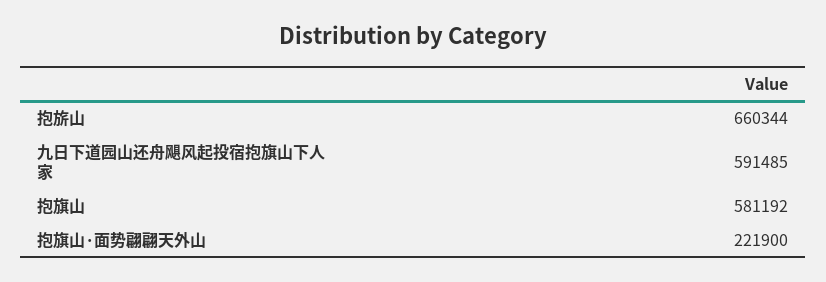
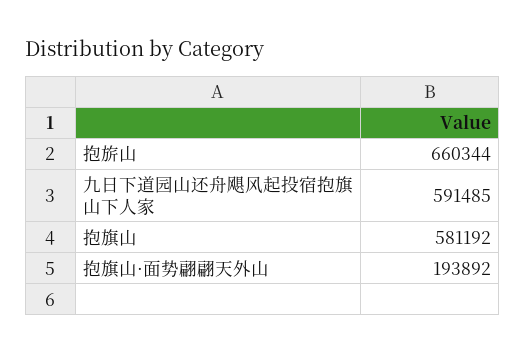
  {
    "抱旂山": 660344,
    "九日下道园山还舟飓风起投宿抱旗山下人家": 591485,
    "抱旗山": 581192,
-   "抱旗山·面势翩翩天外山": 221900
+   "抱旗山·面势翩翩天外山": 193892
  }

